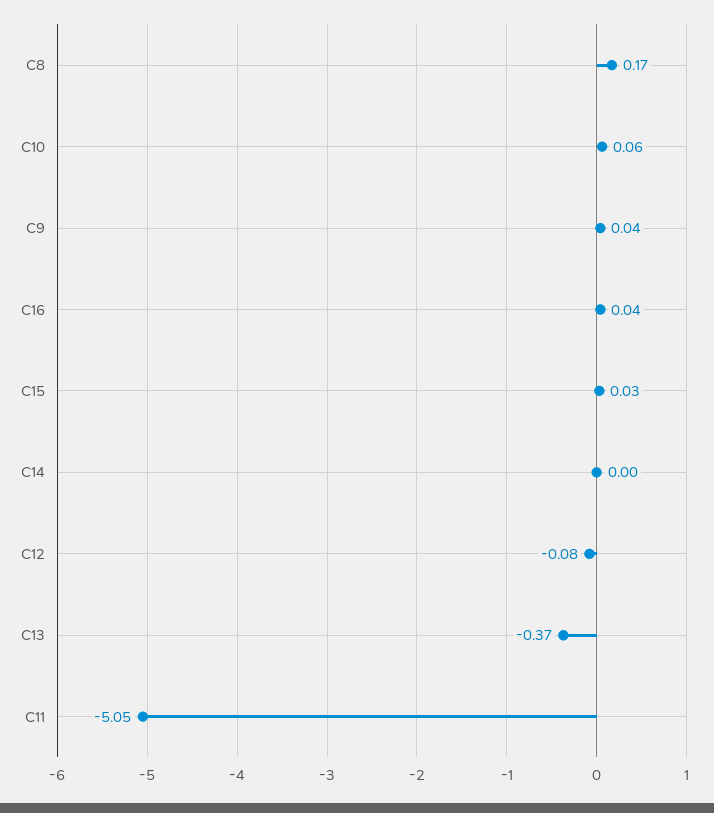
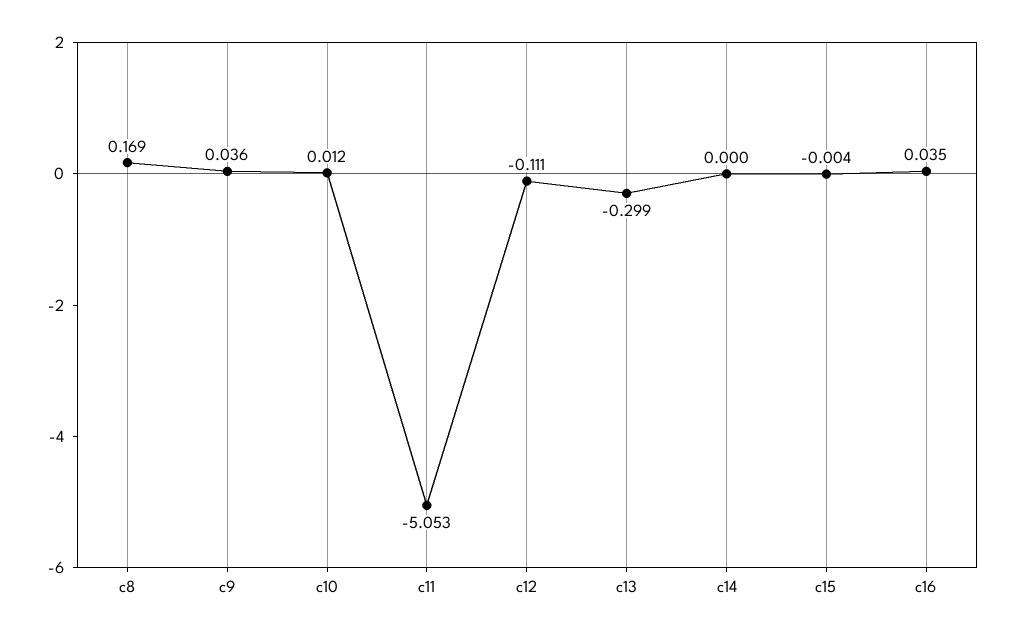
  {
    "C8": 0.169,
-   "C10": 0.06,
+   "C10": 0.012,
    "C9": 0.036,
    "C16": 0.035,
-   "C15": 0.03,
+   "C15": -0.004,
    "C14": 0,
-   "C12": -0.08,
+   "C12": -0.111,
-   "C13": -0.37,
+   "C13": -0.299,
    "C11": -5.053
  }

